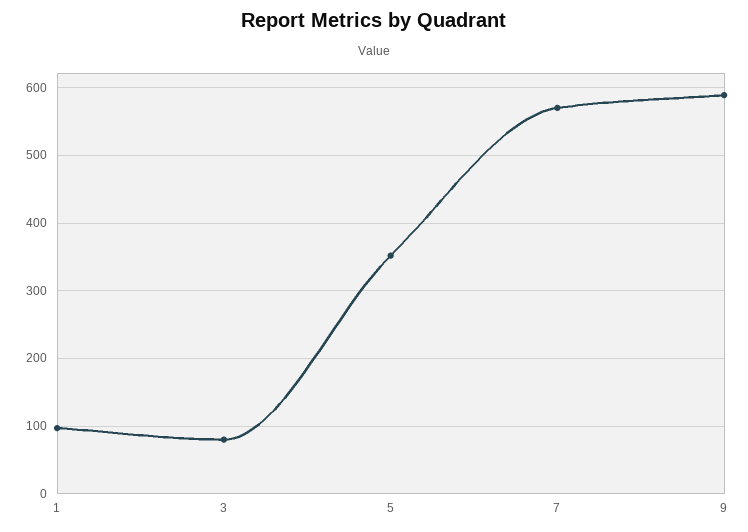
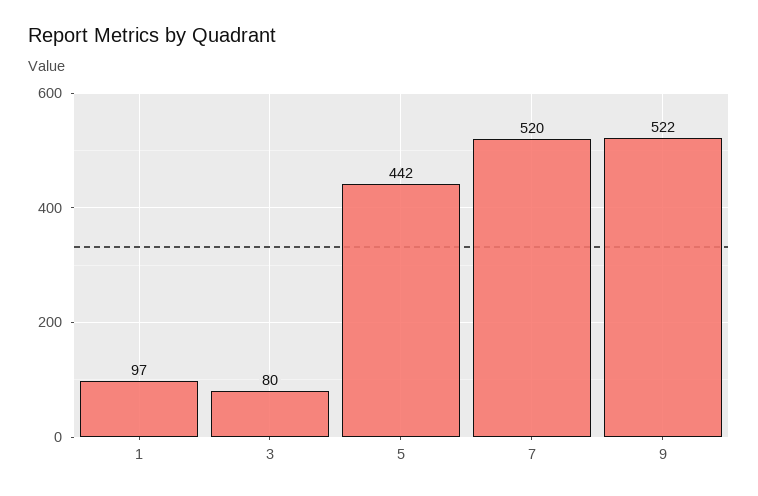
  {
    "1": 97,
    "3": 80,
-   "5": 350,
+   "5": 442,
-   "7": 570,
+   "7": 520,
-   "9": 590
+   "9": 522
  }

